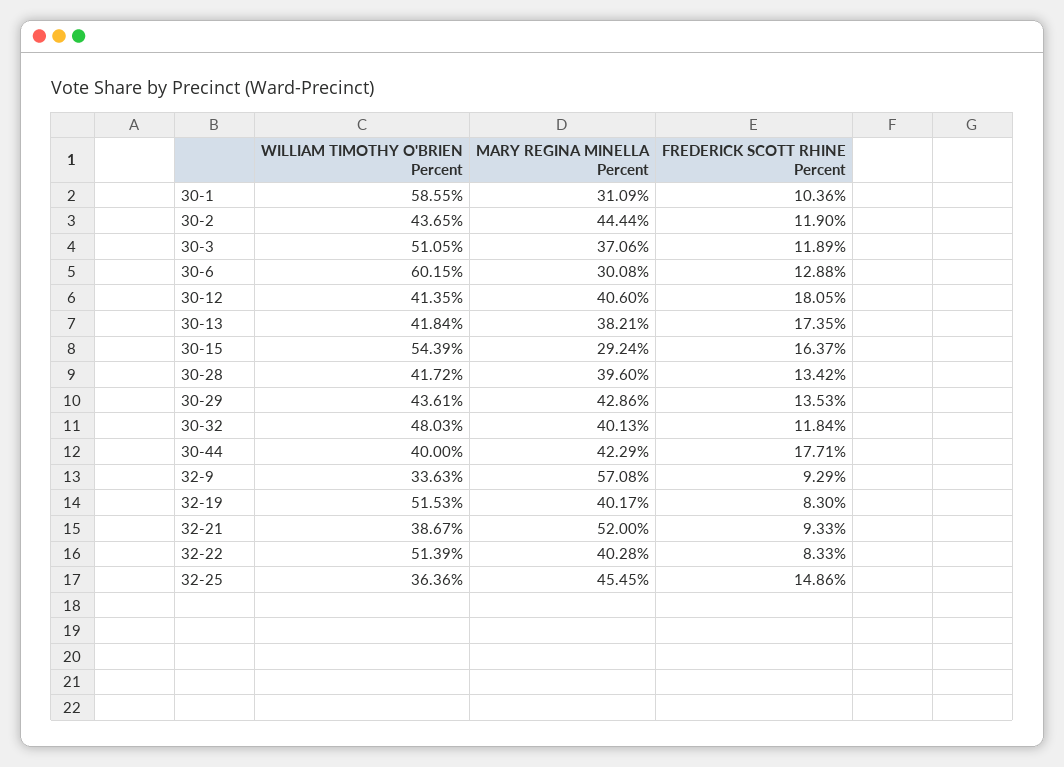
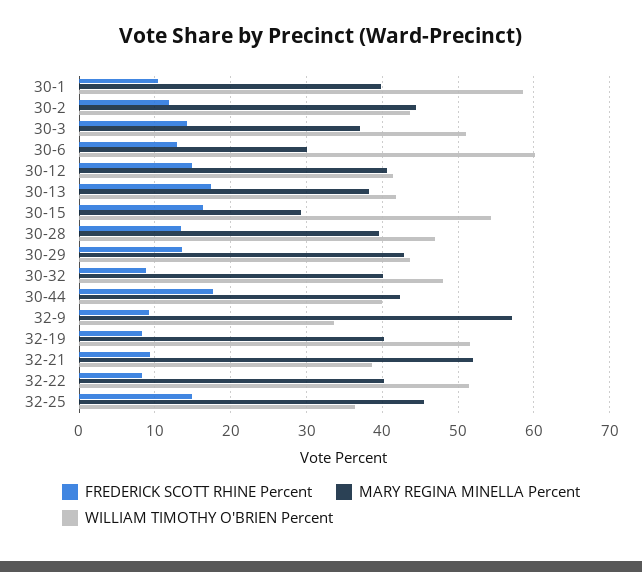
  {
    "WILLIAM TIMOTHY O'BRIEN Percent": {
      "30-1": 58.55,
      "30-2": 43.65,
      "30-3": 51.05,
      "30-6": 60.15,
      "30-12": 41.35,
      "30-13": 41.84,
      "30-15": 54.39,
-     "30-28": 41.72,
+     "30-28": 47,
      "30-29": 43.61,
      "30-32": 48.03,
      "30-44": 40,
      "32-9": 33.63,
      "32-19": 51.53,
      "32-21": 38.67,
      "32-22": 51.39,
      "32-25": 36.36
    },
    "MARY REGINA MINELLA Percent": {
-     "30-1": 31.09,
+     "30-1": 40,
      "30-2": 44.44,
      "30-3": 37.06,
      "30-6": 30.08,
      "30-12": 40.6,
      "30-13": 38.21,
      "30-15": 29.24,
      "30-28": 39.6,
      "30-29": 42.86,
      "30-32": 40.13,
      "30-44": 42.29,
      "32-9": 57.08,
      "32-19": 40.17,
      "32-21": 52,
      "32-22": 40.28,
      "32-25": 45.45
    },
    "FREDERICK SCOTT RHINE Percent": {
      "30-1": 10.36,
      "30-2": 11.9,
-     "30-3": 11.89,
+     "30-3": 14,
      "30-6": 12.88,
-     "30-12": 18.05,
+     "30-12": 15,
      "30-13": 17.35,
      "30-15": 16.37,
      "30-28": 13.42,
      "30-29": 13.53,
-     "30-32": 11.84,
+     "30-32": 9,
      "30-44": 17.71,
      "32-9": 9.29,
      "32-19": 8.3,
      "32-21": 9.33,
      "32-22": 8.33,
      "32-25": 14.86
    }
  }

